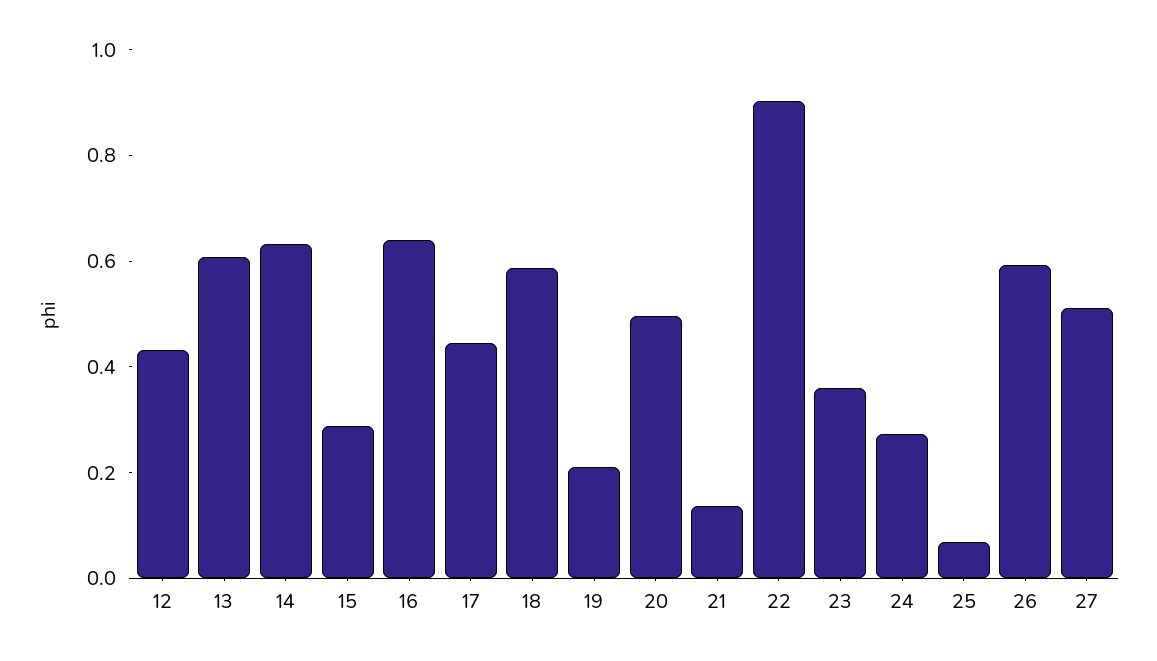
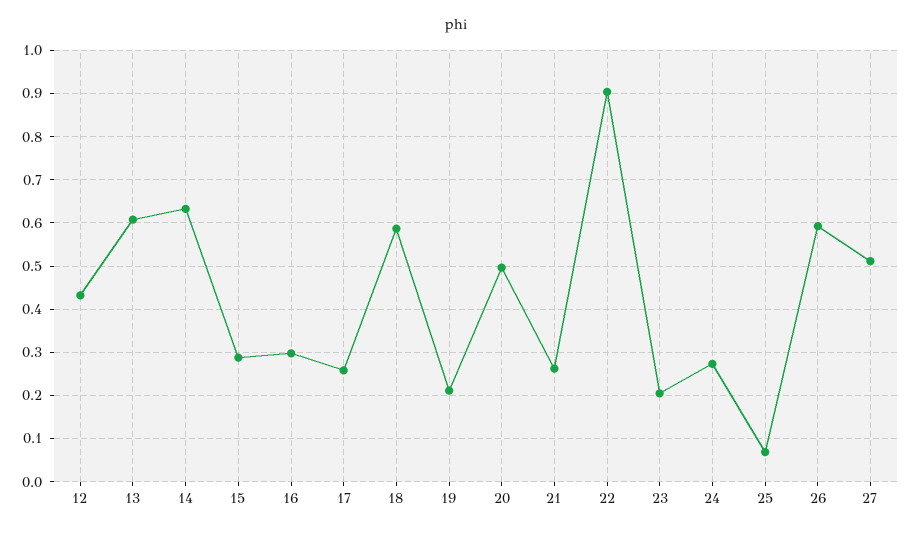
  {
    "12": 0.44,
    "13": 0.6,
    "14": 0.64,
    "15": 0.28,
-   "16": 0.65,
+   "16": 0.3,
-   "17": 0.45,
+   "17": 0.26,
    "18": 0.58,
    "19": 0.22,
    "20": 0.5,
-   "21": 0.15,
+   "21": 0.26,
    "22": 0.9,
-   "23": 0.35,
+   "23": 0.2,
    "24": 0.28,
    "25": 0.06,
    "26": 0.6,
    "27": 0.52
  }

